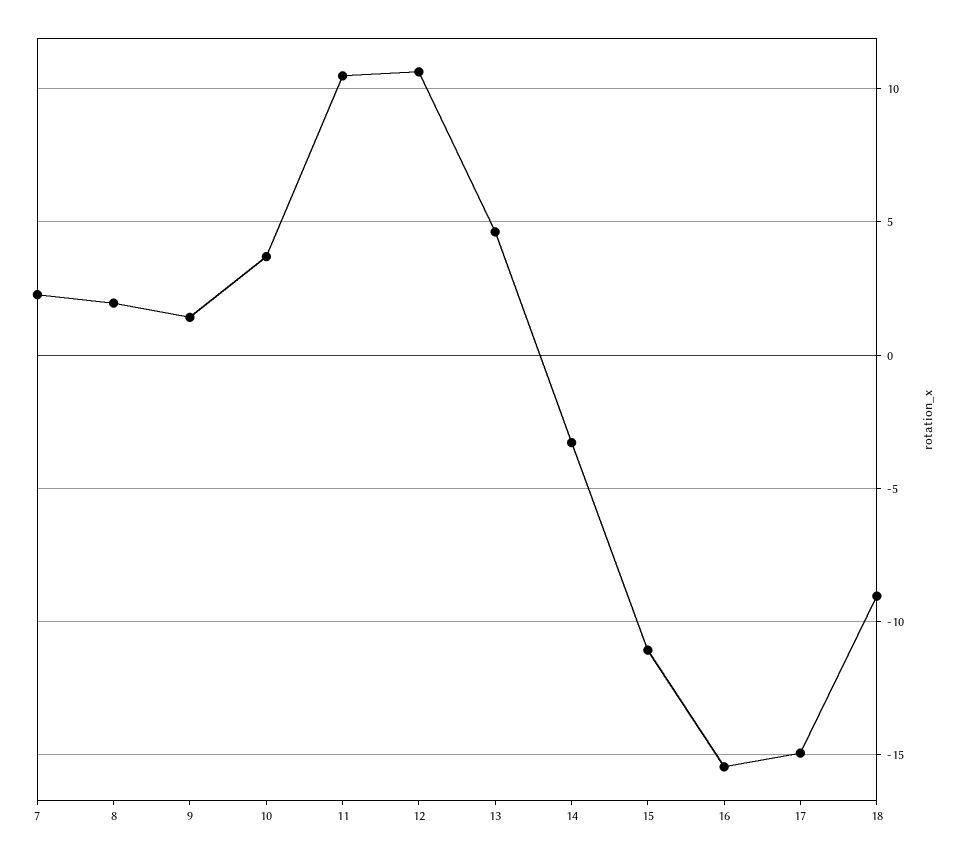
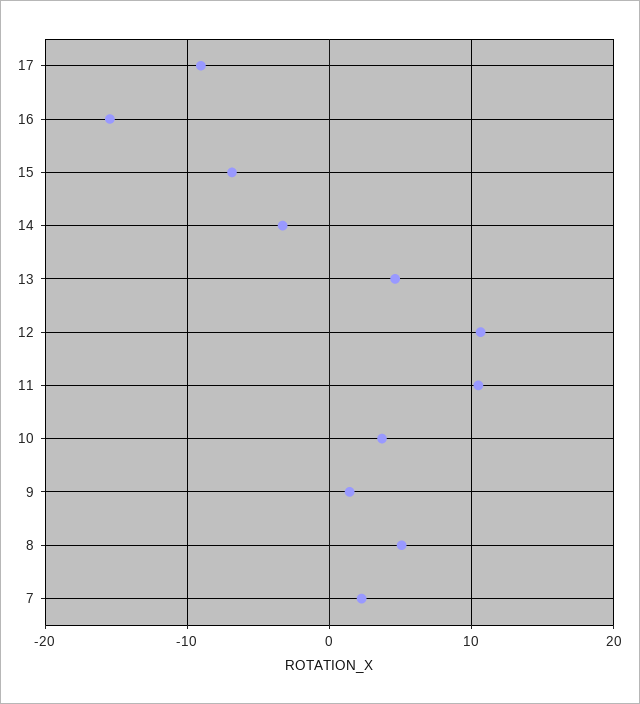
  {
    "7": 2.5,
-   "8": 2,
+   "8": 5,
    "9": 1.5,
    "10": 3.5,
    "11": 10.5,
    "12": 10.5,
    "13": 4.5,
    "14": -3.5,
-   "15": -11,
+   "15": -7,
    "16": -15.5,
-   "17": -15,
+   "17": -9
-   "18": -9
  }

